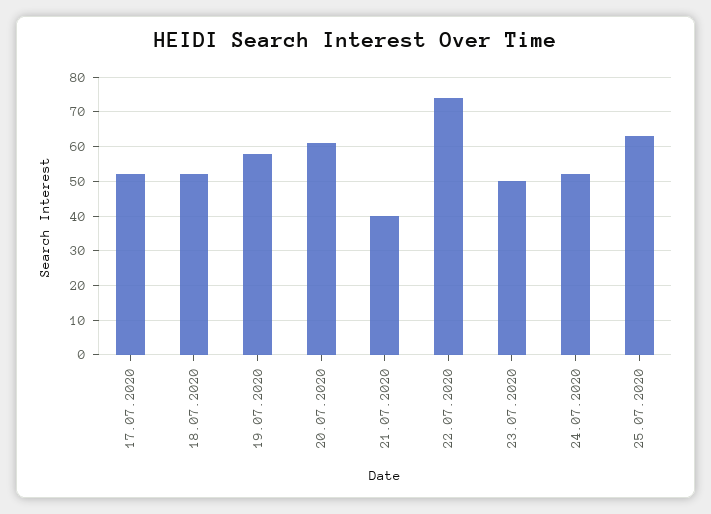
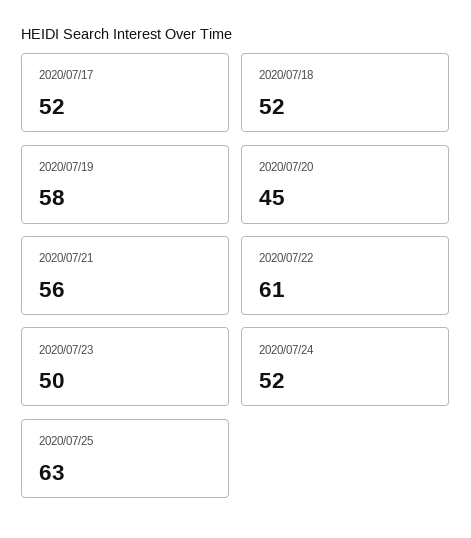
  {
    "17.07.2020": 52,
    "18.07.2020": 52,
    "19.07.2020": 58,
-   "20.07.2020": 60,
+   "20.07.2020": 45,
-   "21.07.2020": 40,
+   "21.07.2020": 56,
-   "22.07.2020": 75,
+   "22.07.2020": 61,
    "23.07.2020": 50,
    "24.07.2020": 52,
    "25.07.2020": 63
  }

